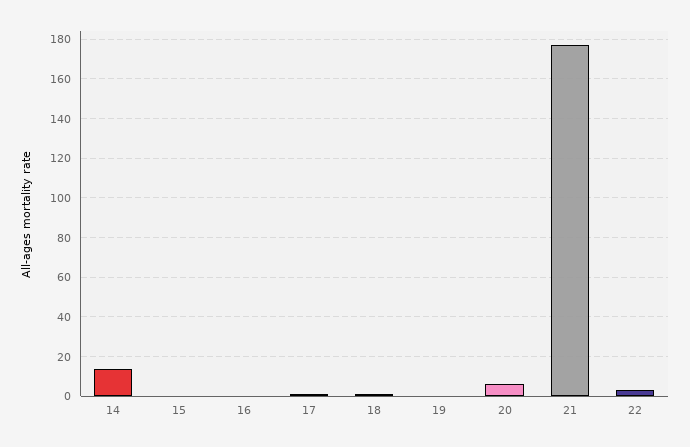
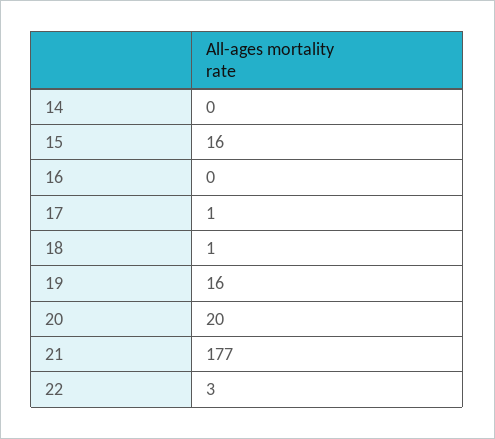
  {
-   "14": 15,
+   "14": 0,
-   "15": 0,
+   "15": 16,
    "16": 0,
    "17": 1,
    "18": 1,
-   "19": 0,
+   "19": 16,
-   "20": 5,
+   "20": 20,
    "21": 177,
    "22": 3
  }

